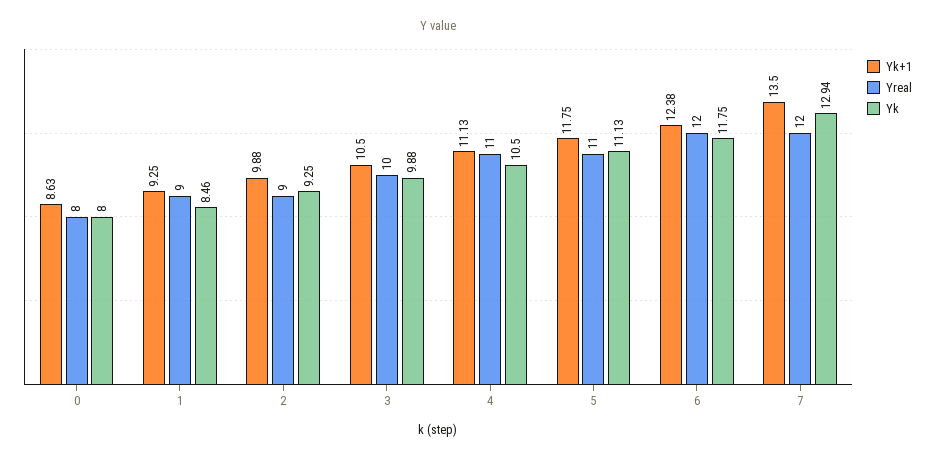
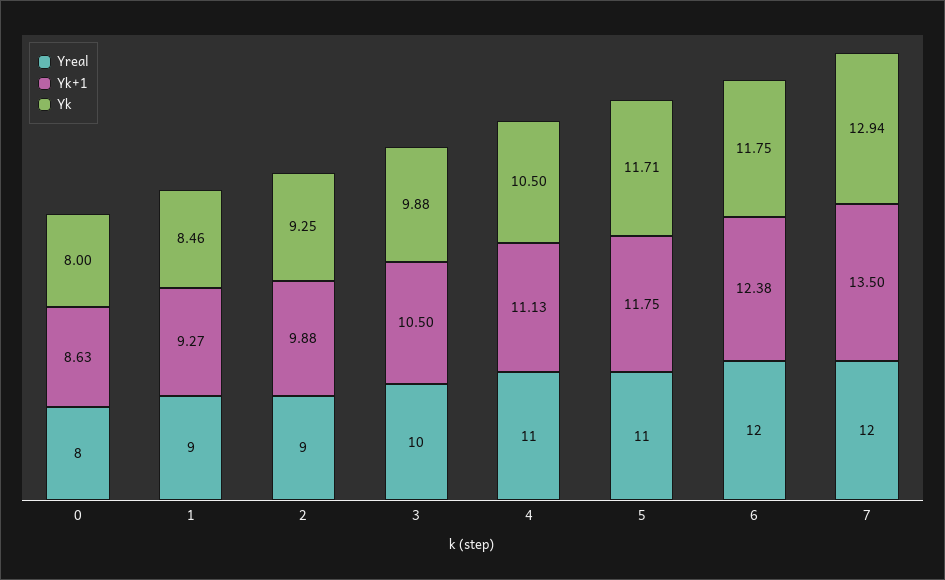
  {
    "Yk+1": {
      "0": 8.63,
-     "1": 9.25,
+     "1": 9.27,
      "2": 9.88,
      "3": 10.5,
      "4": 11.13,
      "5": 11.75,
      "6": 12.38,
      "7": 13.5
    },
    "Yreal": {
      "0": 8,
      "1": 9,
      "2": 9,
      "3": 10,
      "4": 11,
      "5": 11,
      "6": 12,
      "7": 12
    },
    "Yk": {
      "0": 8,
      "1": 8.46,
      "2": 9.25,
      "3": 9.88,
      "4": 10.5,
-     "5": 11.13,
+     "5": 11.71,
      "6": 11.75,
      "7": 12.94
    }
  }

